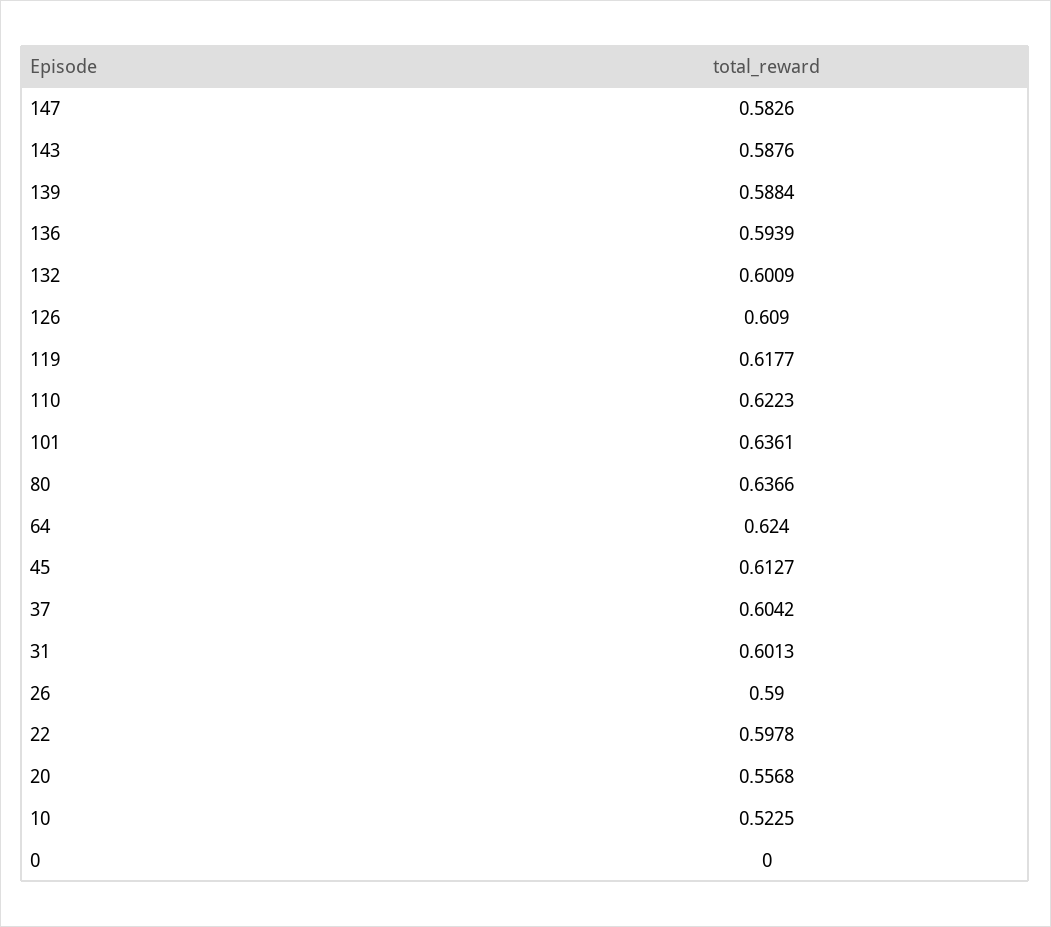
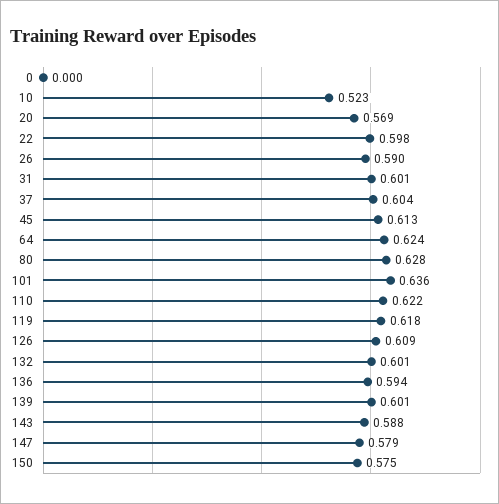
  {
-   "147": 0.5826,
+   "147": 0.579,
    "143": 0.5876,
-   "139": 0.5884,
+   "139": 0.601,
    "136": 0.5939,
    "132": 0.6009,
    "126": 0.609,
    "119": 0.6177,
    "110": 0.6223,
    "101": 0.6361,
-   "80": 0.6366,
+   "80": 0.628,
    "64": 0.624,
    "45": 0.6127,
    "37": 0.6042,
    "31": 0.6013,
    "26": 0.59,
    "22": 0.5978,
-   "20": 0.5568,
+   "20": 0.569,
    "10": 0.5225,
-   "0": 0
+   "0": 0,
+   "150": 0.575
  }

